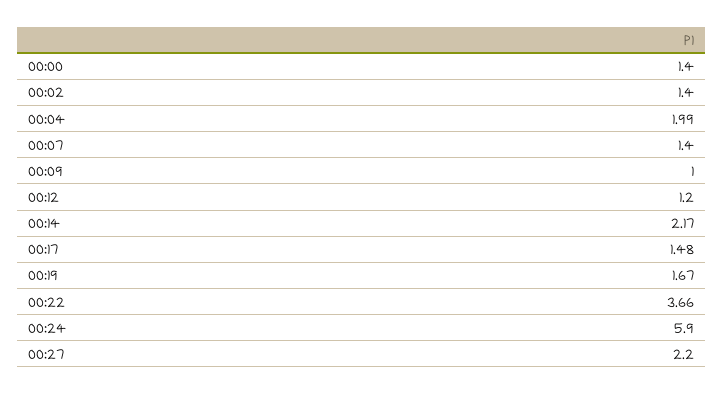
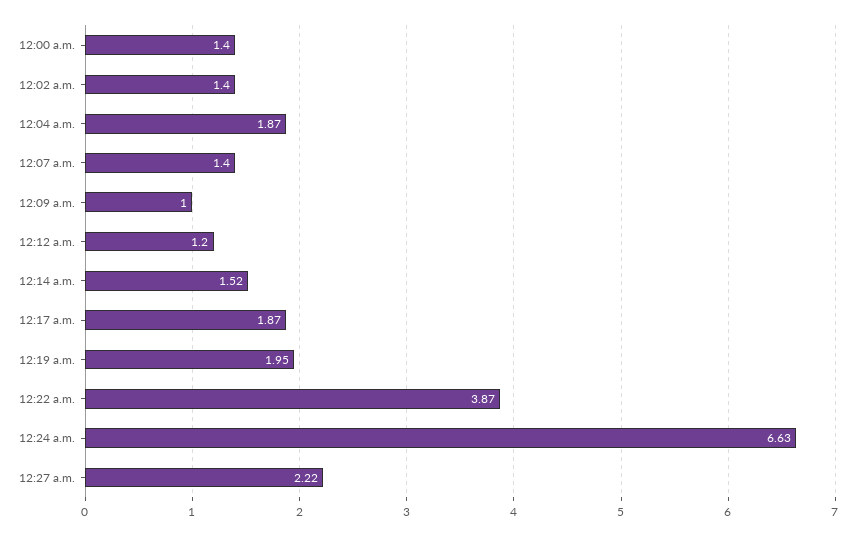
  {
    "00:00": 1.4,
    "00:02": 1.4,
-   "00:04": 1.99,
+   "00:04": 1.87,
    "00:07": 1.4,
    "00:09": 1,
    "00:12": 1.2,
-   "00:14": 2.17,
+   "00:14": 1.52,
-   "00:17": 1.48,
+   "00:17": 1.87,
-   "00:19": 1.67,
+   "00:19": 1.95,
-   "00:22": 3.66,
+   "00:22": 3.87,
-   "00:24": 5.9,
+   "00:24": 6.63,
-   "00:27": 2.2
+   "00:27": 2.22
  }

